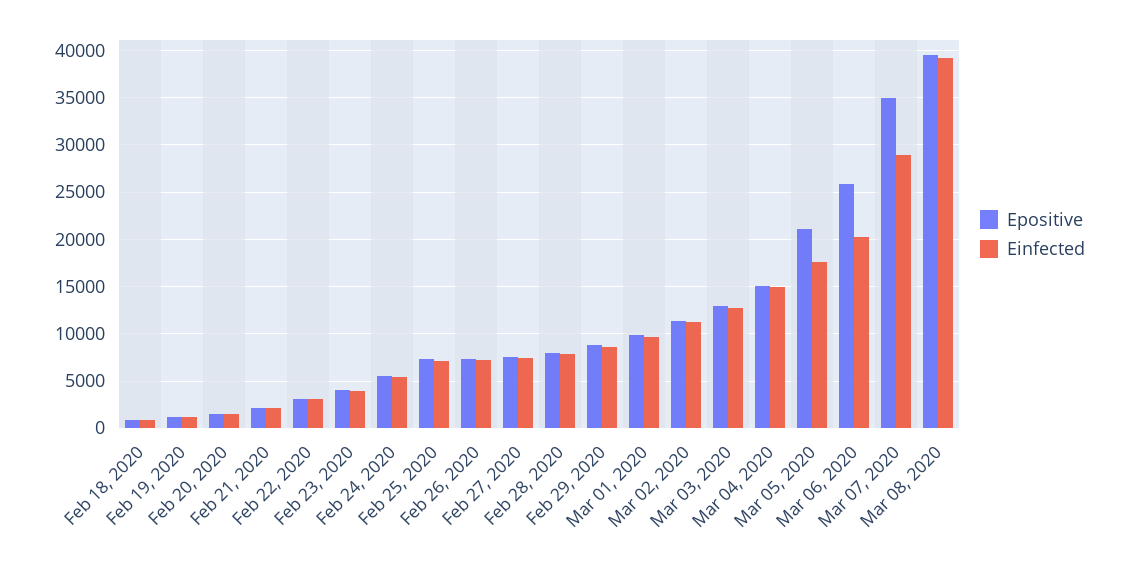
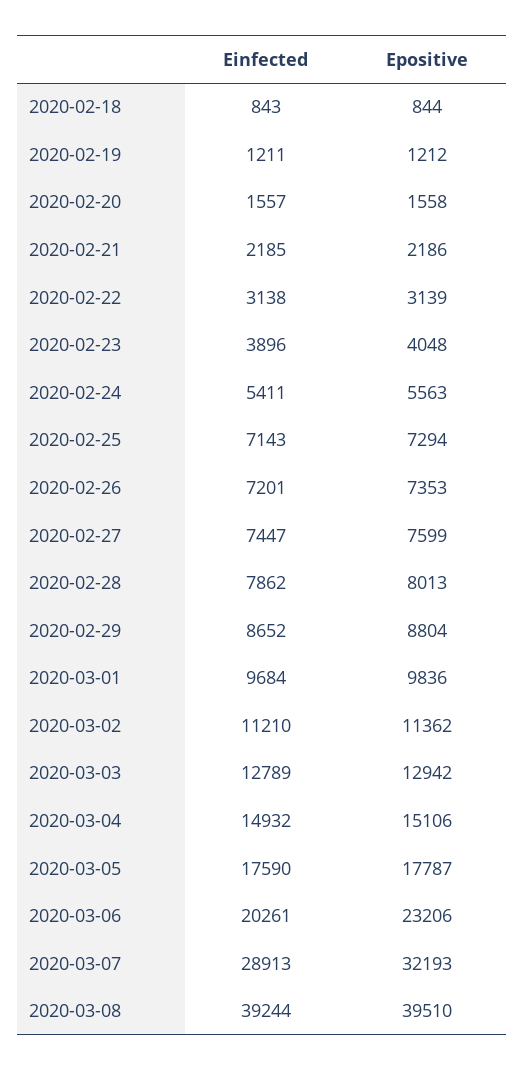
  {
    "Epositive": {
      "Feb 18, 2020": 844,
      "Feb 19, 2020": 1212,
      "Feb 20, 2020": 1558,
      "Feb 21, 2020": 2186,
      "Feb 22, 2020": 3139,
      "Feb 23, 2020": 4048,
      "Feb 24, 2020": 5563,
      "Feb 25, 2020": 7294,
      "Feb 26, 2020": 7353,
      "Feb 27, 2020": 7599,
      "Feb 28, 2020": 8013,
      "Feb 29, 2020": 8804,
      "Mar 01, 2020": 9836,
      "Mar 02, 2020": 11362,
      "Mar 03, 2020": 12942,
      "Mar 04, 2020": 15106,
-     "Mar 05, 2020": 21000,
+     "Mar 05, 2020": 17787,
-     "Mar 06, 2020": 26000,
+     "Mar 06, 2020": 23206,
-     "Mar 07, 2020": 35000,
+     "Mar 07, 2020": 32193,
      "Mar 08, 2020": 39510
    },
    "Einfected": {
      "Feb 18, 2020": 843,
      "Feb 19, 2020": 1211,
      "Feb 20, 2020": 1557,
      "Feb 21, 2020": 2185,
      "Feb 22, 2020": 3138,
      "Feb 23, 2020": 3896,
      "Feb 24, 2020": 5411,
      "Feb 25, 2020": 7143,
      "Feb 26, 2020": 7201,
      "Feb 27, 2020": 7447,
      "Feb 28, 2020": 7862,
      "Feb 29, 2020": 8652,
      "Mar 01, 2020": 9684,
      "Mar 02, 2020": 11210,
      "Mar 03, 2020": 12789,
      "Mar 04, 2020": 14932,
      "Mar 05, 2020": 17590,
      "Mar 06, 2020": 20261,
      "Mar 07, 2020": 28913,
      "Mar 08, 2020": 39244
    }
  }

